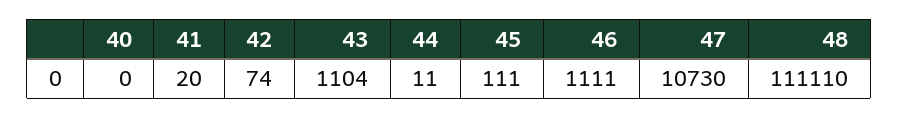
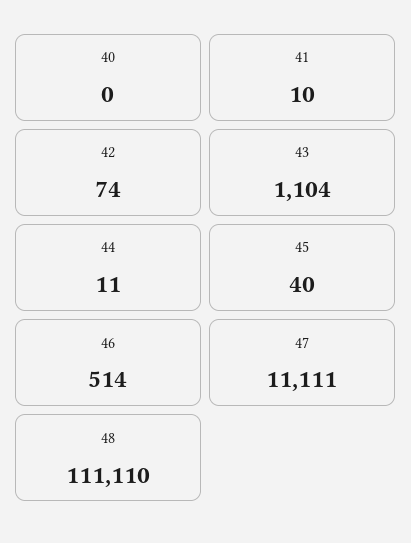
  {
    "40": 0,
-   "41": 20,
+   "41": 10,
    "42": 74,
    "43": 1104,
    "44": 11,
-   "45": 111,
+   "45": 40,
-   "46": 1111,
+   "46": 514,
-   "47": 10730,
+   "47": 11111,
    "48": 111110
  }

